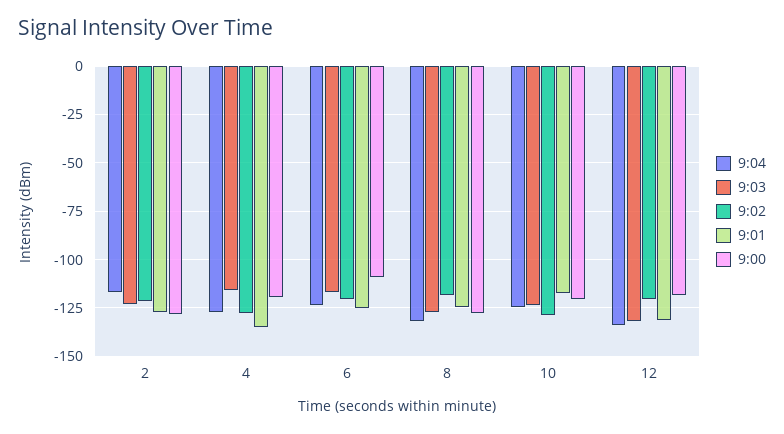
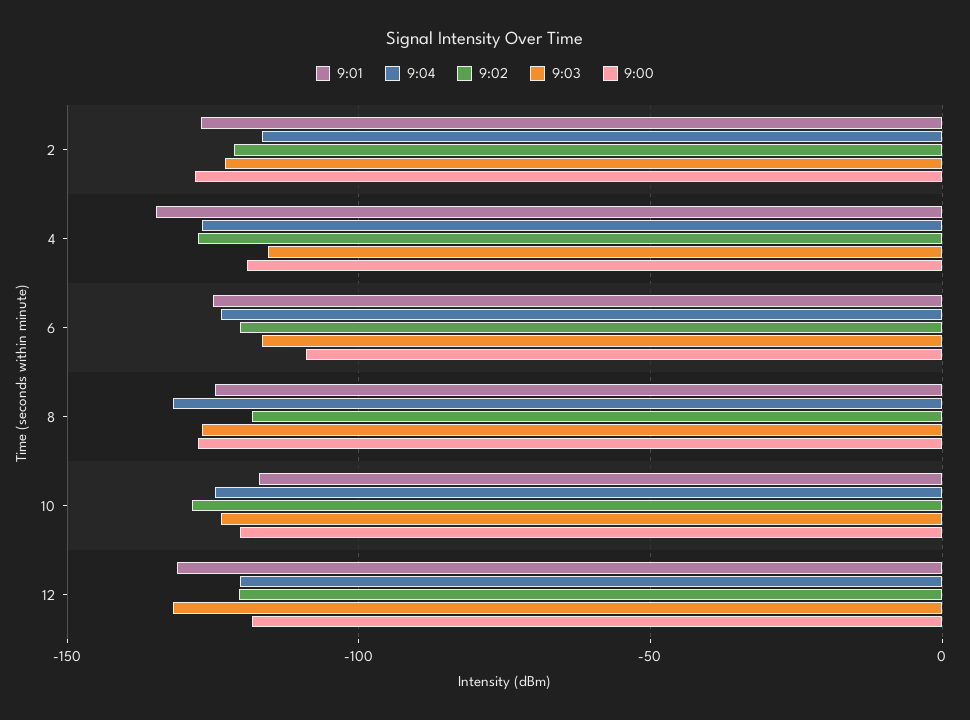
  {
    "9:04": {
      "2": -115,
      "4": -125,
      "6": -125,
      "8": -130,
      "10": -125,
-     "12": -135
+     "12": -120
    },
    "9:03": {
      "2": -125,
      "4": -115,
      "6": -115,
      "8": -125,
      "10": -125,
      "12": -130
    },
    "9:02": {
      "2": -120,
      "4": -130,
      "6": -120,
      "8": -120,
      "10": -130,
      "12": -120
    },
    "9:01": {
      "2": -125,
      "4": -135,
      "6": -125,
      "8": -125,
      "10": -115,
      "12": -130
    },
    "9:00": {
      "2": -130,
      "4": -120,
      "6": -110,
      "8": -130,
      "10": -120,
      "12": -120
    }
  }

